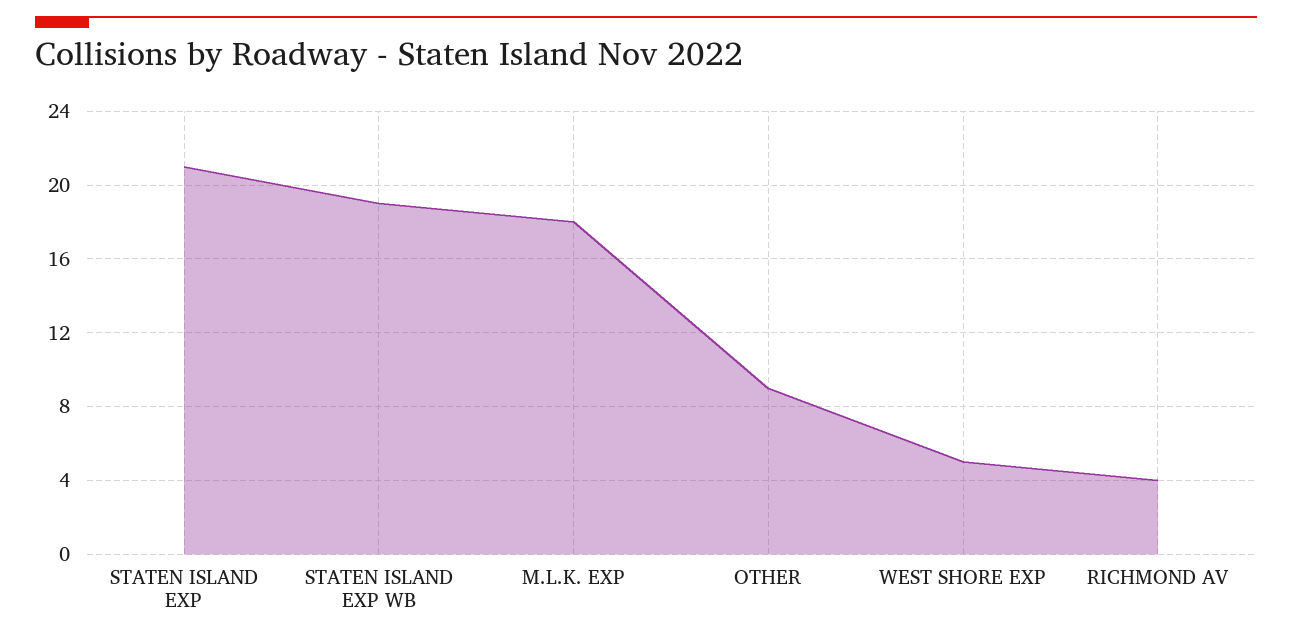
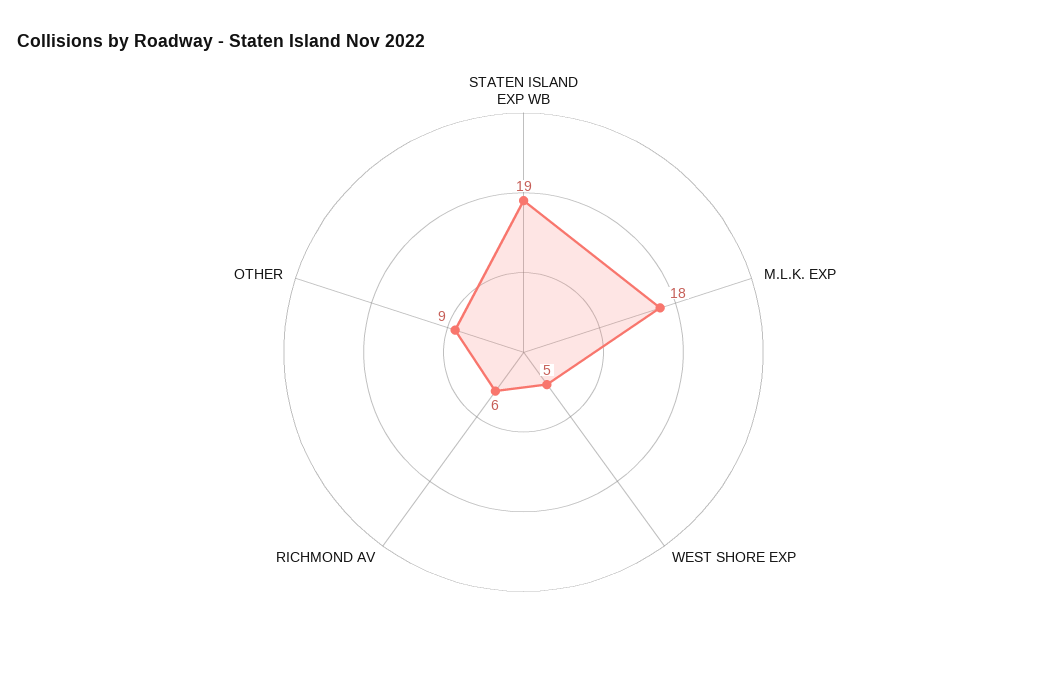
  {
-   "STATEN ISLAND EXP": 21,
    "STATEN ISLAND EXP WB": 19,
    "M.L.K. EXP": 18,
    "OTHER": 9,
    "WEST SHORE EXP": 5,
-   "RICHMOND AV": 4
+   "RICHMOND AV": 6
  }

